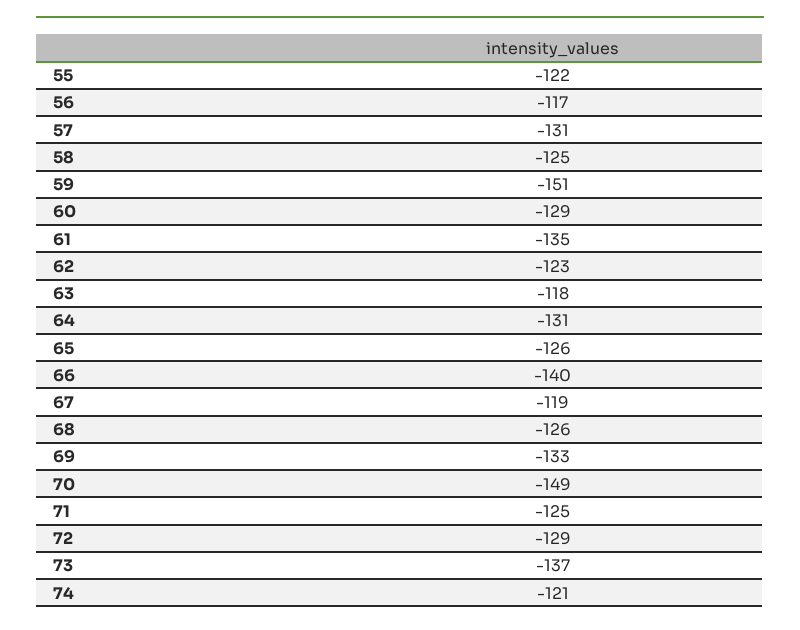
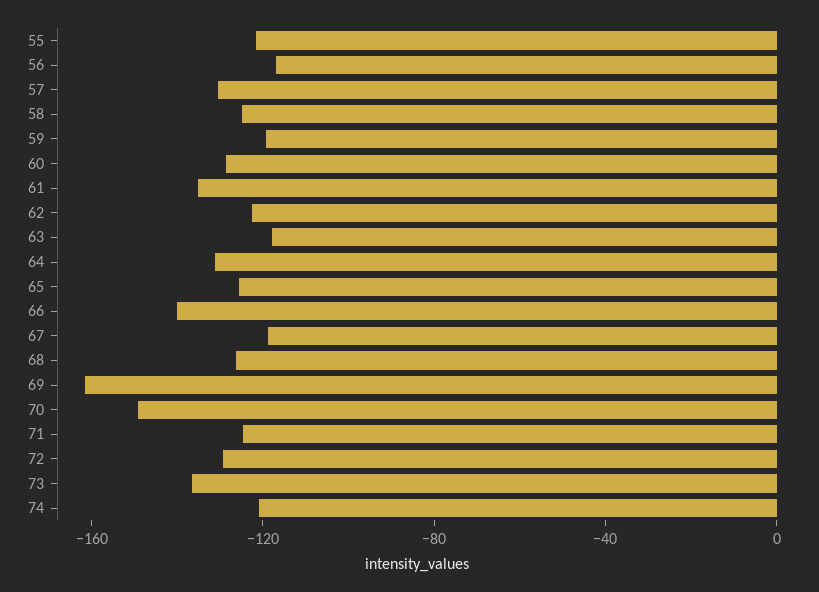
  {
    "55": -122,
    "56": -117,
    "57": -131,
    "58": -125,
-   "59": -151,
+   "59": -120,
    "60": -129,
    "61": -135,
    "62": -123,
    "63": -118,
    "64": -131,
    "65": -126,
    "66": -140,
    "67": -119,
    "68": -126,
-   "69": -133,
+   "69": -160,
    "70": -149,
    "71": -125,
    "72": -129,
    "73": -137,
    "74": -121
  }

